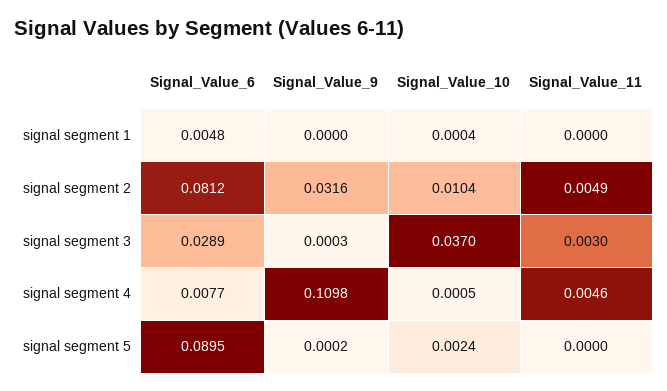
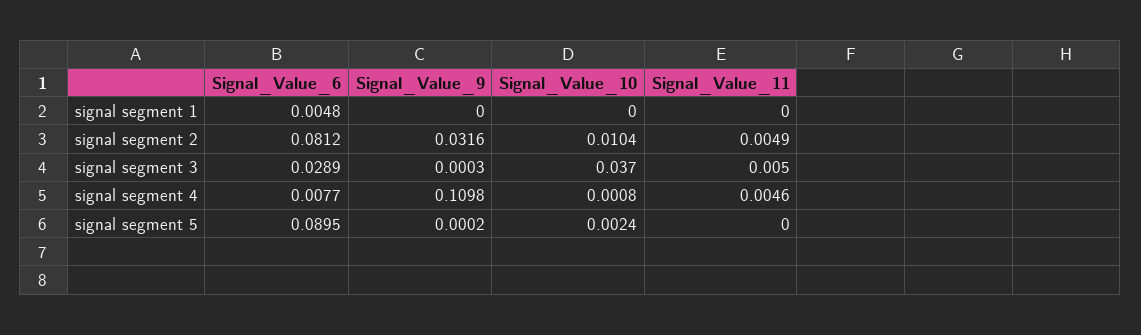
  {
    "Signal_Value_6": {
      "signal segment 1": 0.0048,
      "signal segment 2": 0.0812,
      "signal segment 3": 0.0289,
      "signal segment 4": 0.0077,
      "signal segment 5": 0.0895
    },
    "Signal_Value_9": {
      "signal segment 1": 0,
      "signal segment 2": 0.0316,
      "signal segment 3": 0.0003,
      "signal segment 4": 0.1098,
      "signal segment 5": 0.0002
    },
    "Signal_Value_10": {
-     "signal segment 1": 0.0004,
+     "signal segment 1": 0,
      "signal segment 2": 0.0104,
      "signal segment 3": 0.037,
-     "signal segment 4": 0.0005,
+     "signal segment 4": 0.0008,
      "signal segment 5": 0.0024
    },
    "Signal_Value_11": {
      "signal segment 1": 0,
      "signal segment 2": 0.0049,
-     "signal segment 3": 0.003,
+     "signal segment 3": 0.005,
      "signal segment 4": 0.0046,
      "signal segment 5": 0
    }
  }

